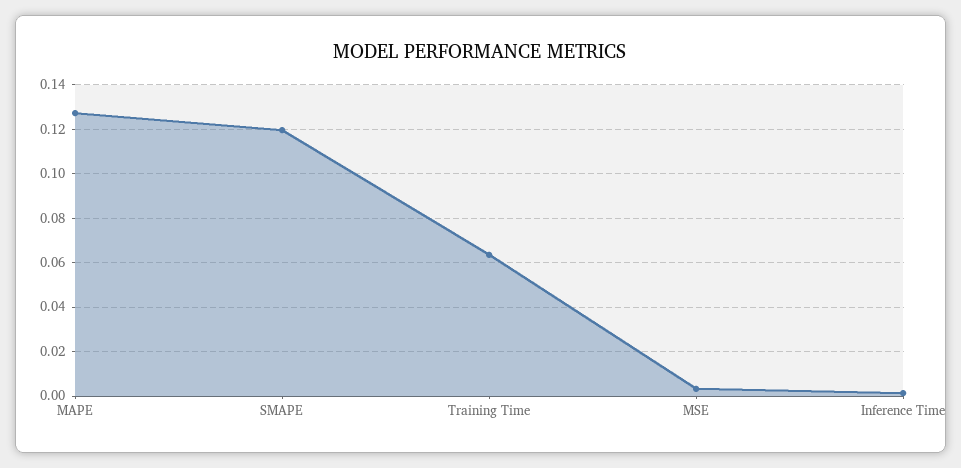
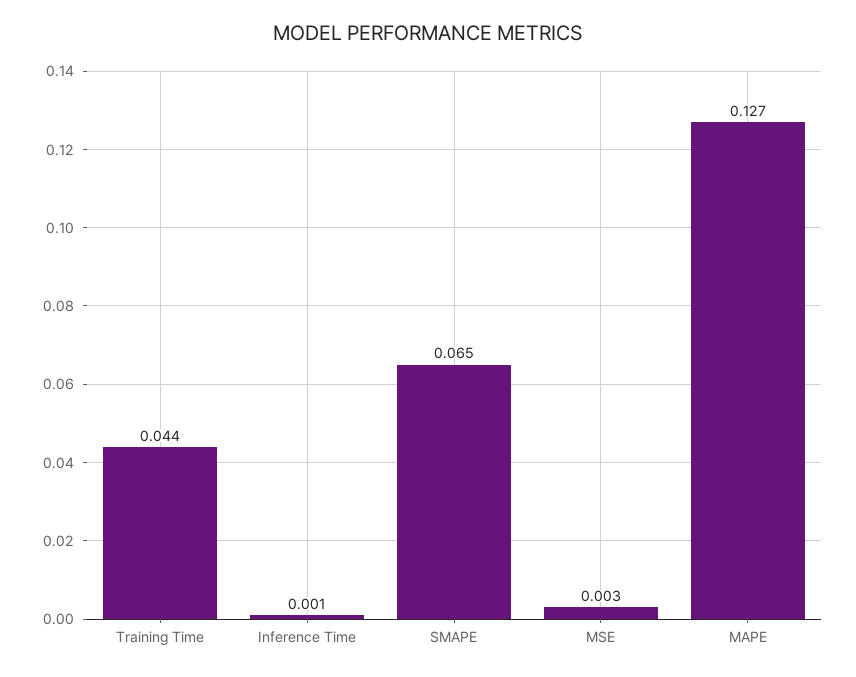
  {
    "MAPE": 0.127,
-   "SMAPE": 0.12,
+   "SMAPE": 0.065,
-   "Training Time": 0.065,
+   "Training Time": 0.044,
    "MSE": 0.003,
    "Inference Time": 0.001
  }

